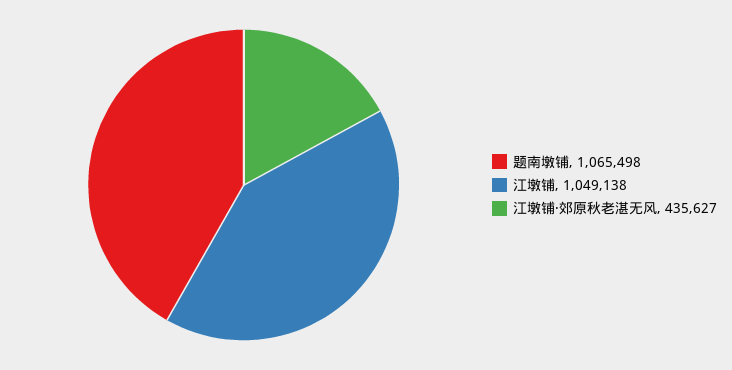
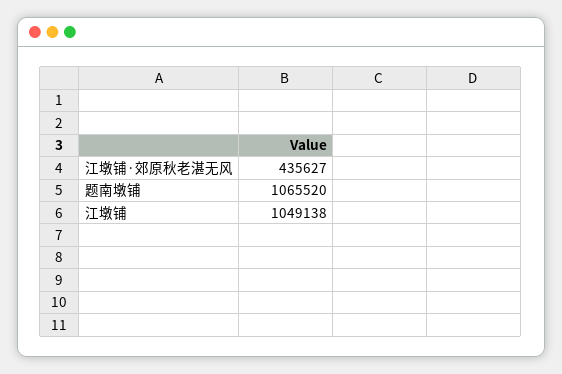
  {
-   "题南墩铺": 1065498,
+   "题南墩铺": 1065520,
    "江墩铺": 1049138,
    "江墩铺·郊原秋老湛无风": 435627
  }

